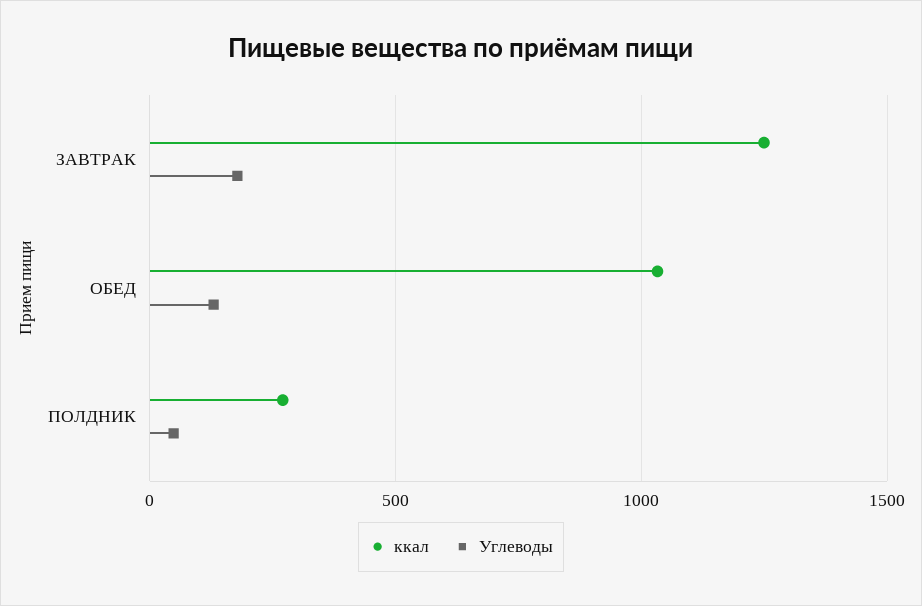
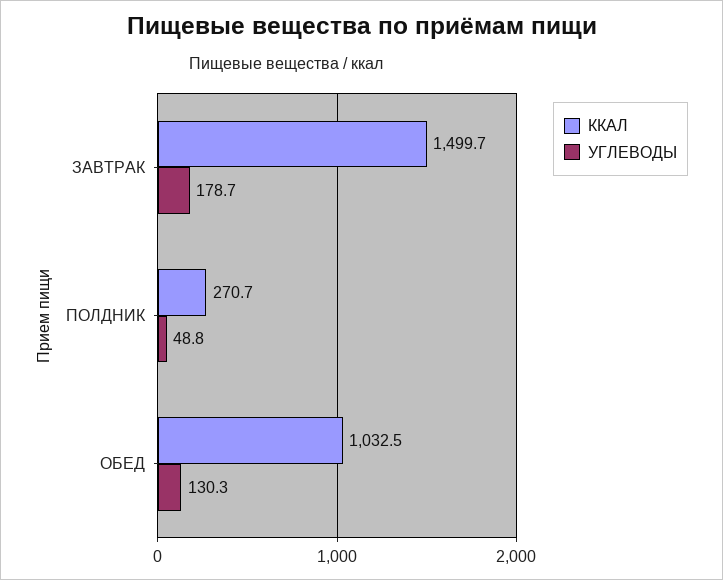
  {
    "ккал": {
-     "ЗАВТРАК": 1250,
+     "ЗАВТРАК": 1499.7,
      "ОБЕД": 1032.5,
      "ПОЛДНИК": 270.7
    },
    "Углеводы": {
      "ЗАВТРАК": 178.7,
      "ОБЕД": 130.3,
      "ПОЛДНИК": 48.8
    }
  }

